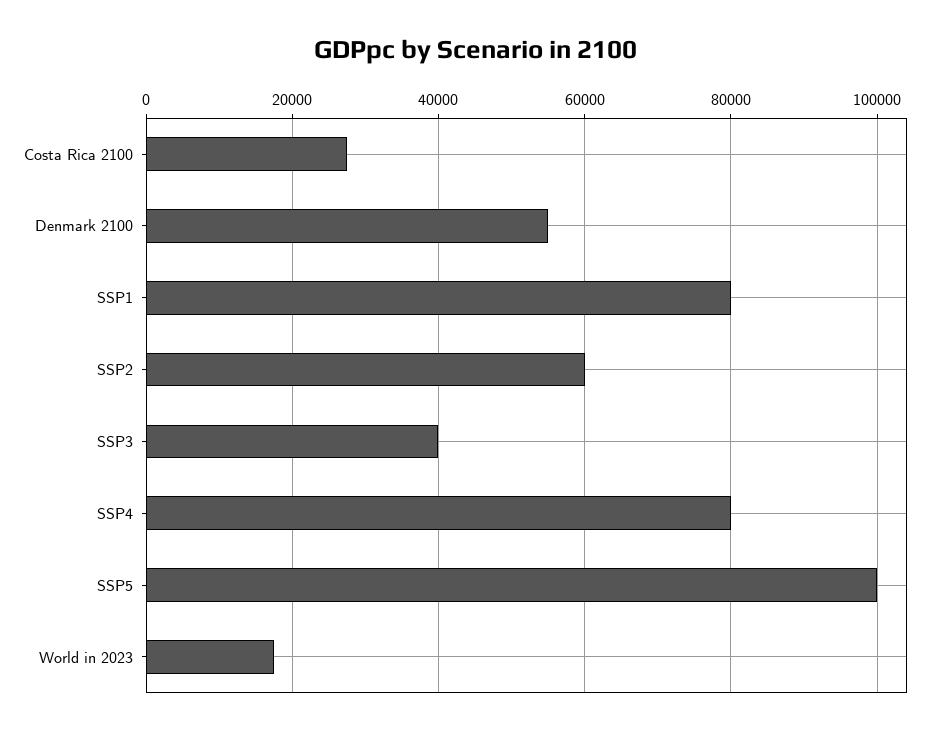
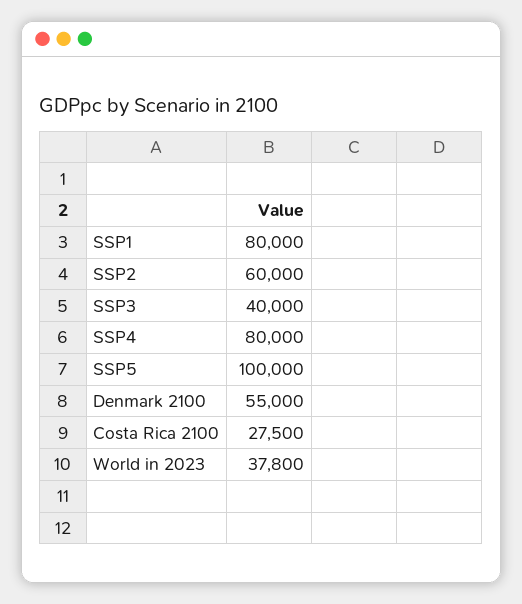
  {
    "Costa Rica 2100": 27500,
    "Denmark 2100": 55000,
    "SSP1": 80000,
    "SSP2": 60000,
    "SSP3": 40000,
    "SSP4": 80000,
    "SSP5": 100000,
-   "World in 2023": 18000
+   "World in 2023": 37800
  }

